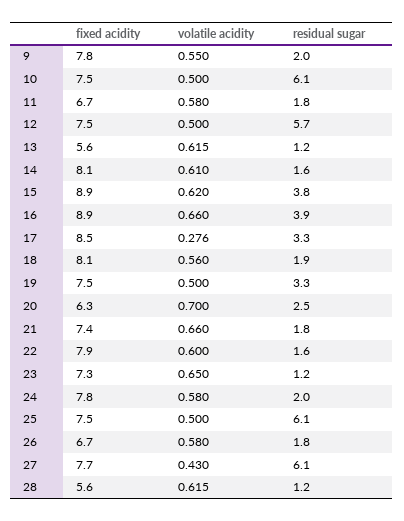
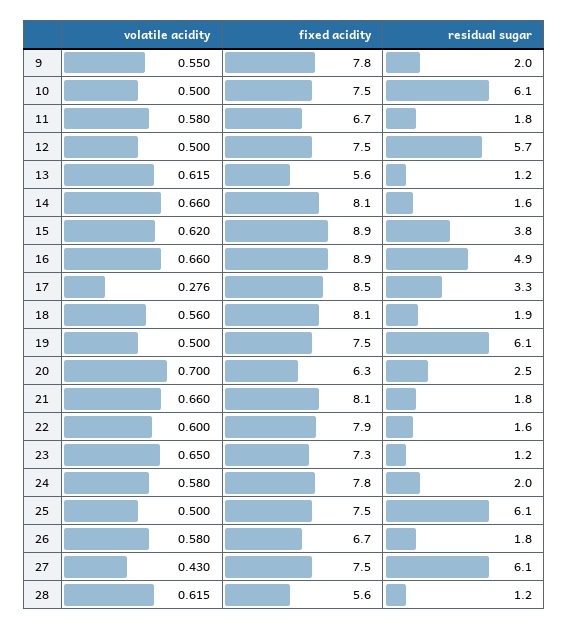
  {
    "fixed acidity": {
      "9": 7.8,
      "10": 7.5,
      "11": 6.7,
      "12": 7.5,
      "13": 5.6,
      "14": 8.1,
      "15": 8.9,
      "16": 8.9,
      "17": 8.5,
      "18": 8.1,
      "19": 7.5,
      "20": 6.3,
-     "21": 7.4,
+     "21": 8.1,
      "22": 7.9,
      "23": 7.3,
      "24": 7.8,
      "25": 7.5,
      "26": 6.7,
-     "27": 7.7,
+     "27": 7.5,
      "28": 5.6
    },
    "volatile acidity": {
      "9": 0.55,
      "10": 0.5,
      "11": 0.58,
      "12": 0.5,
      "13": 0.615,
-     "14": 0.61,
+     "14": 0.66,
      "15": 0.62,
      "16": 0.66,
      "17": 0.276,
      "18": 0.56,
      "19": 0.5,
      "20": 0.7,
      "21": 0.66,
      "22": 0.6,
      "23": 0.65,
      "24": 0.58,
      "25": 0.5,
      "26": 0.58,
      "27": 0.43,
      "28": 0.615
    },
    "residual sugar": {
      "9": 2,
      "10": 6.1,
      "11": 1.8,
      "12": 5.7,
      "13": 1.2,
      "14": 1.6,
      "15": 3.8,
-     "16": 3.9,
+     "16": 4.9,
      "17": 3.3,
      "18": 1.9,
-     "19": 3.3,
+     "19": 6.1,
      "20": 2.5,
      "21": 1.8,
      "22": 1.6,
      "23": 1.2,
      "24": 2,
      "25": 6.1,
      "26": 1.8,
      "27": 6.1,
      "28": 1.2
    }
  }

